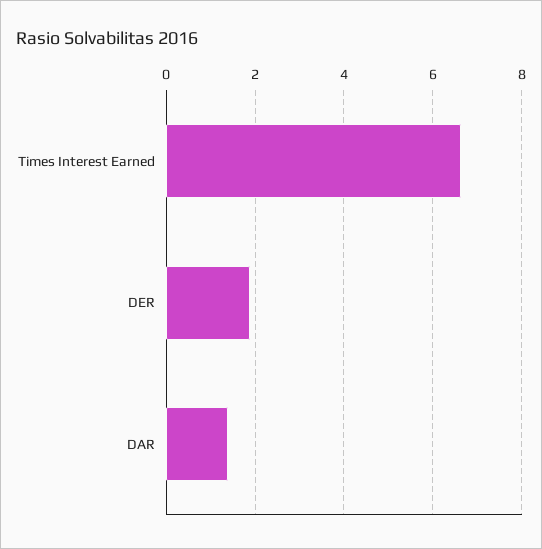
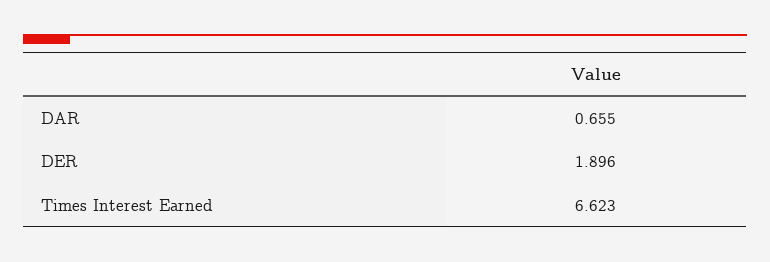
  {
    "Times Interest Earned": 6.623,
    "DER": 1.896,
-   "DAR": 1.4
+   "DAR": 0.655
  }

